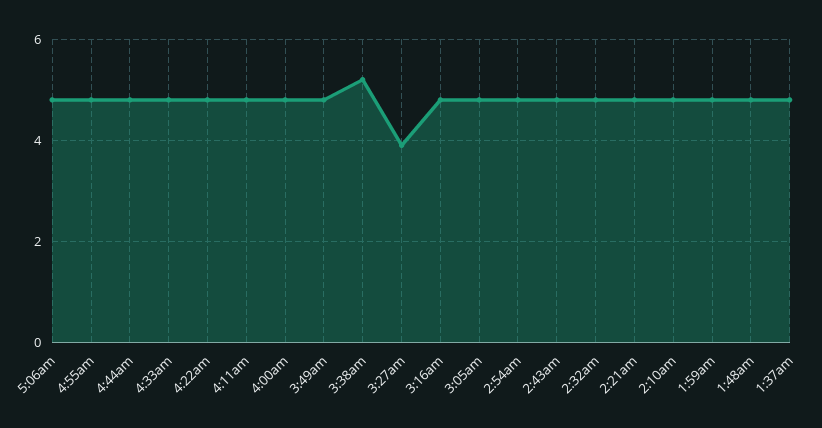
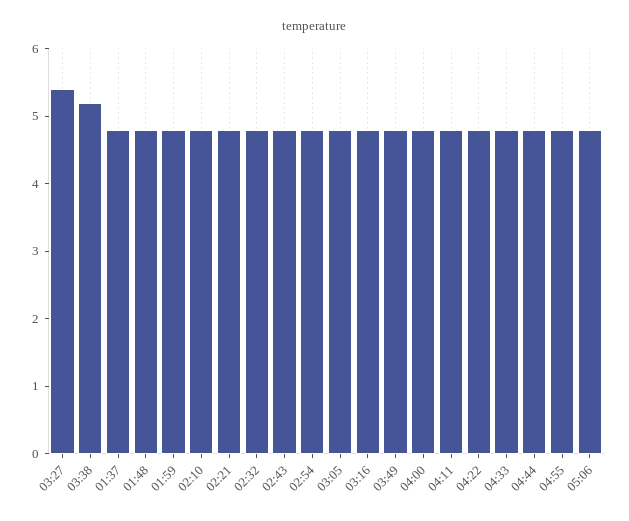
  {
    "5:06am": 5,
    "4:55am": 5,
    "4:44am": 5,
    "4:33am": 5,
    "4:22am": 5,
    "4:11am": 5,
    "4:00am": 5,
    "3:49am": 5,
    "3:38am": 5,
-   "3:27am": 4,
+   "3:27am": 5.5,
    "3:16am": 5,
    "3:05am": 5,
    "2:54am": 5,
    "2:43am": 5,
    "2:32am": 5,
    "2:21am": 5,
    "2:10am": 5,
    "1:59am": 5,
    "1:48am": 5,
    "1:37am": 5
  }

